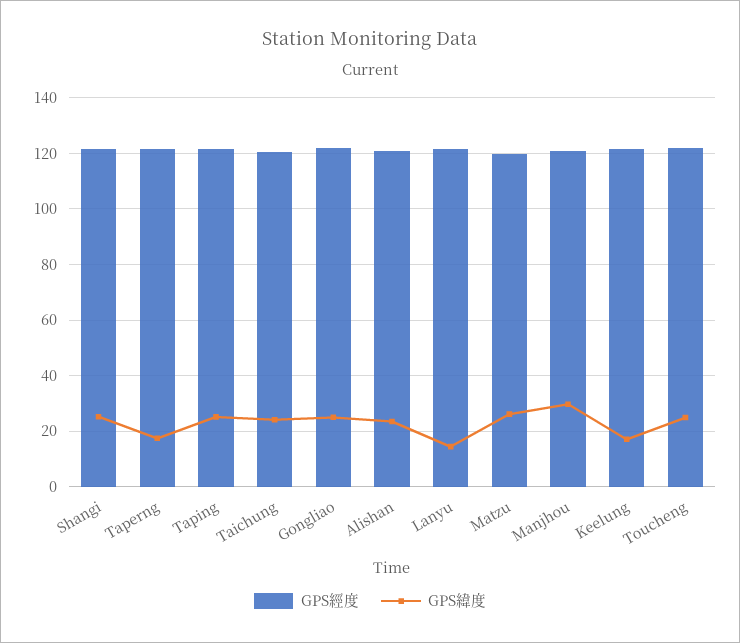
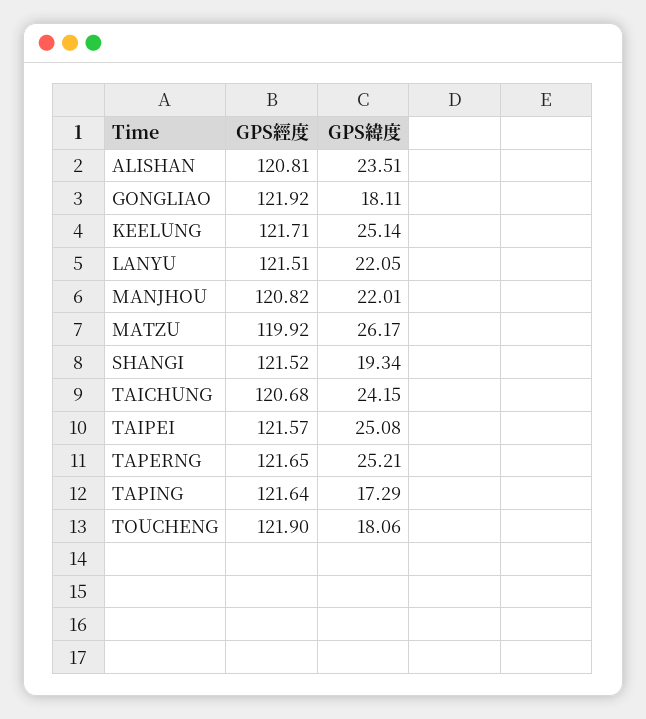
  {
    "GPS經度": {
      "Shangi": 121.52,
      "Taperng": 121.65,
      "Taping": 121.64,
      "Taichung": 120.68,
      "Gongliao": 121.92,
      "Alishan": 120.81,
      "Lanyu": 121.51,
      "Matzu": 119.92,
      "Manjhou": 120.82,
      "Keelung": 121.71,
-     "Toucheng": 121.9
+     "Toucheng": 121.9,
+     "TAIPEI": 121.57
    },
    "GPS緯度": {
-     "Shangi": 25,
+     "Shangi": 19.34,
-     "Taperng": 17.5,
+     "Taperng": 25.21,
-     "Taping": 25,
+     "Taping": 17.29,
      "Taichung": 24.15,
-     "Gongliao": 25,
+     "Gongliao": 18.11,
      "Alishan": 23.51,
-     "Lanyu": 15,
+     "Lanyu": 22.05,
      "Matzu": 26.17,
-     "Manjhou": 30,
+     "Manjhou": 22.01,
-     "Keelung": 17.5,
+     "Keelung": 25.14,
-     "Toucheng": 25
+     "Toucheng": 18.06,
+     "TAIPEI": 25.08
    }
  }

